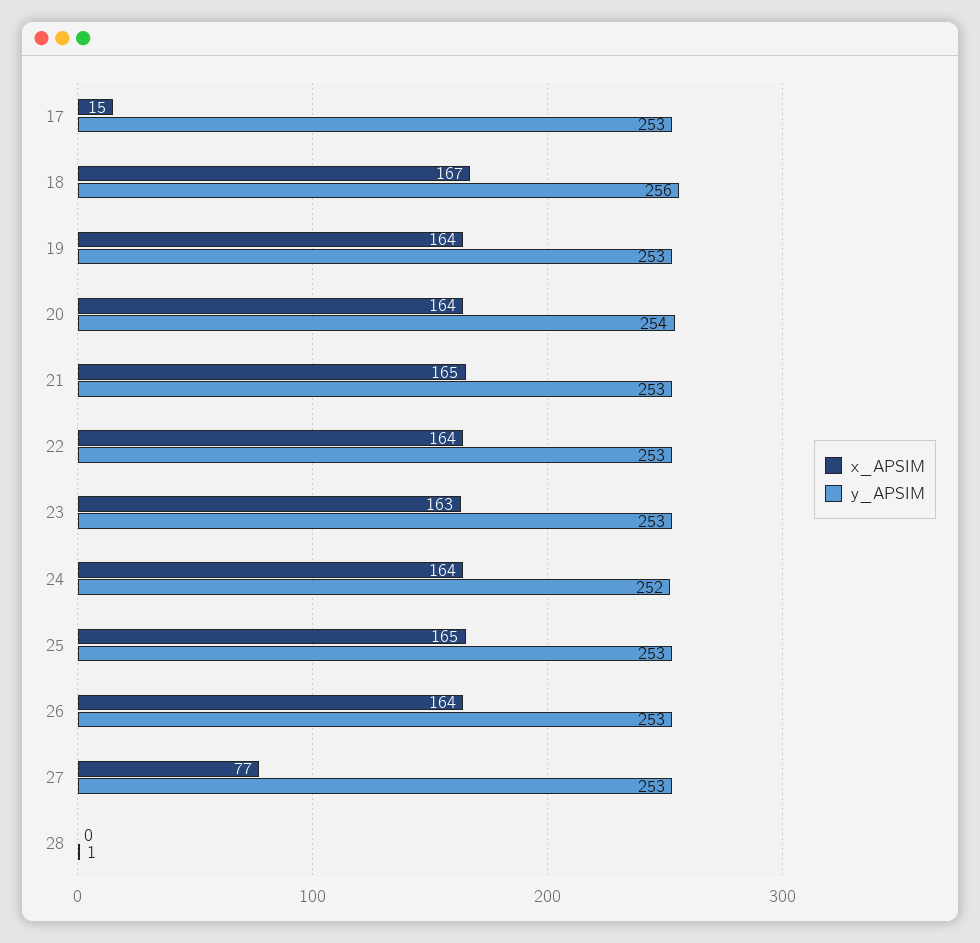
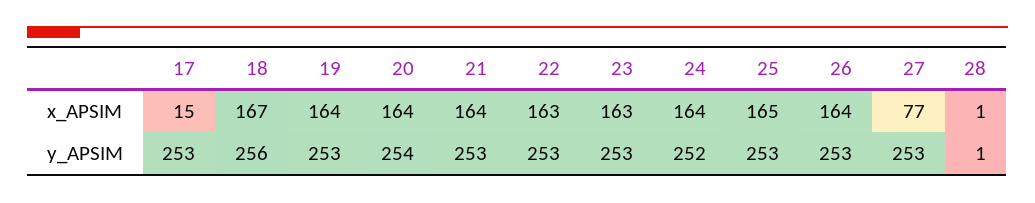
  {
    "x_APSIM": {
      "17": 15,
      "18": 167,
      "19": 164,
      "20": 164,
-     "21": 165,
+     "21": 164,
-     "22": 164,
+     "22": 163,
      "23": 163,
      "24": 164,
      "25": 165,
      "26": 164,
      "27": 77,
-     "28": 0
+     "28": 1
    },
    "y_APSIM": {
      "17": 253,
      "18": 256,
      "19": 253,
      "20": 254,
      "21": 253,
      "22": 253,
      "23": 253,
      "24": 252,
      "25": 253,
      "26": 253,
      "27": 253,
      "28": 1
    }
  }

